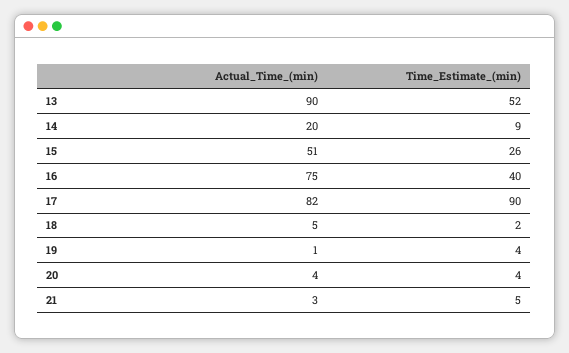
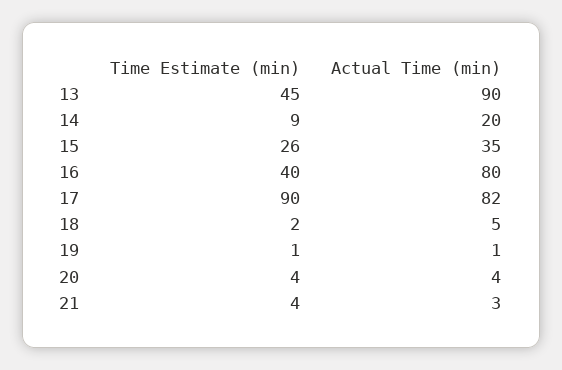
  {
    "Actual_Time_(min)": {
      "13": 90,
      "14": 20,
-     "15": 51,
+     "15": 35,
-     "16": 75,
+     "16": 80,
      "17": 82,
      "18": 5,
      "19": 1,
      "20": 4,
      "21": 3
    },
    "Time_Estimate_(min)": {
-     "13": 52,
+     "13": 45,
      "14": 9,
      "15": 26,
      "16": 40,
      "17": 90,
      "18": 2,
-     "19": 4,
+     "19": 1,
      "20": 4,
-     "21": 5
+     "21": 4
    }
  }

